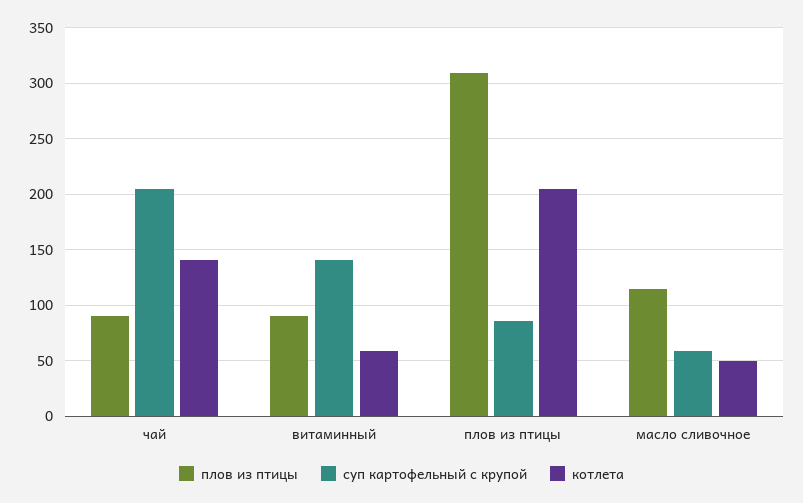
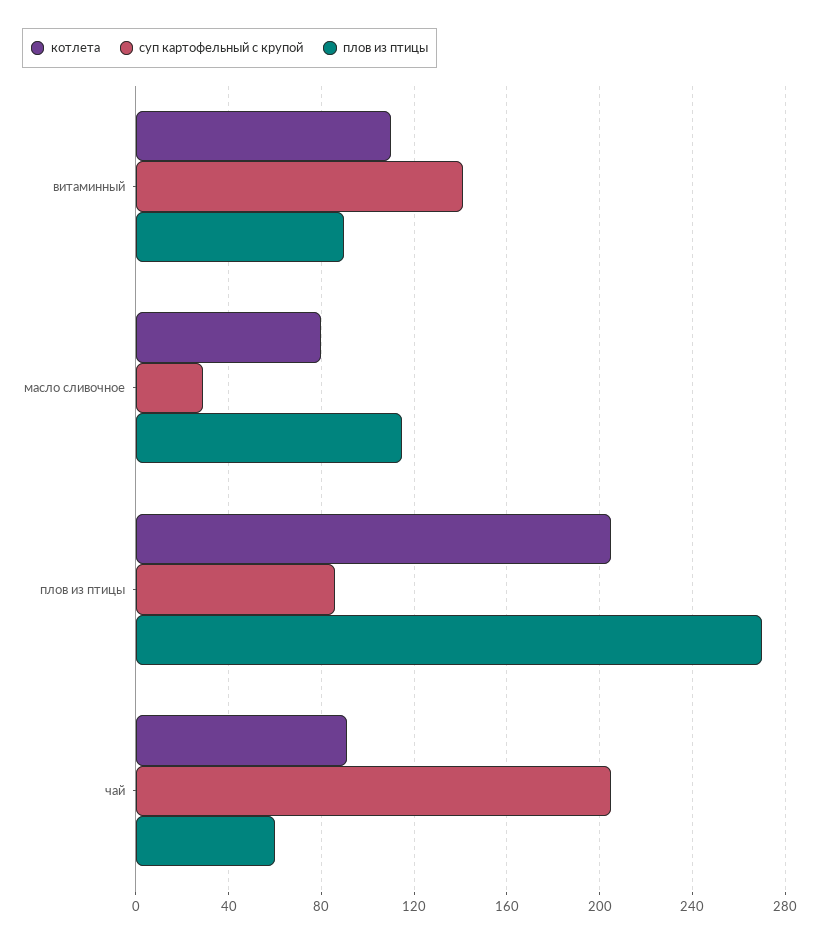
  {
    "плов из птицы": {
-     "чай": 90,
+     "чай": 60,
      "витаминный": 90,
-     "плов из птицы": 310,
+     "плов из птицы": 270,
      "масло сливочное": 115
    },
    "суп картофельный с крупой": {
      "чай": 205,
      "витаминный": 140,
      "плов из птицы": 85,
-     "масло сливочное": 60
+     "масло сливочное": 30
    },
    "котлета": {
-     "чай": 140,
+     "чай": 90,
-     "витаминный": 60,
+     "витаминный": 110,
      "плов из птицы": 205,
-     "масло сливочное": 50
+     "масло сливочное": 80
    }
  }

